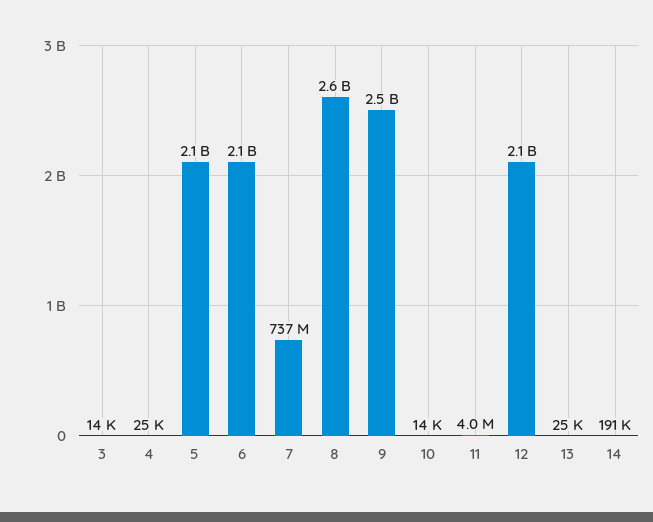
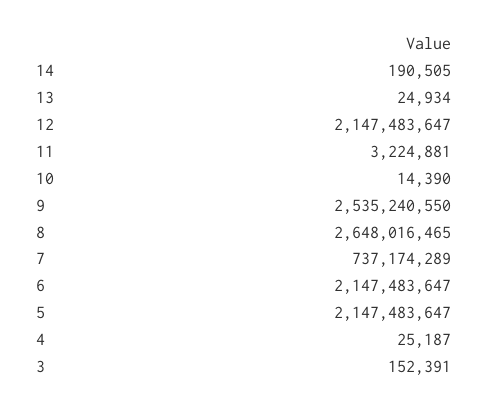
  {
-   "3": 14000,
+   "3": 152391,
    "4": 25187,
    "5": 2147483647,
    "6": 2147483647,
    "7": 737174289,
    "8": 2648016465,
    "9": 2535240550,
    "10": 14390,
-   "11": 4000000,
+   "11": 3224881,
    "12": 2147483647,
    "13": 24934,
    "14": 190505
  }

